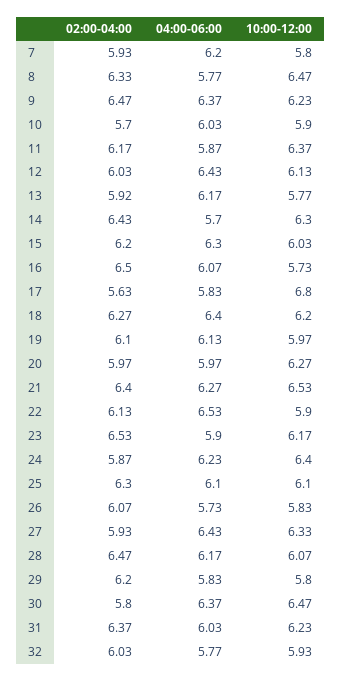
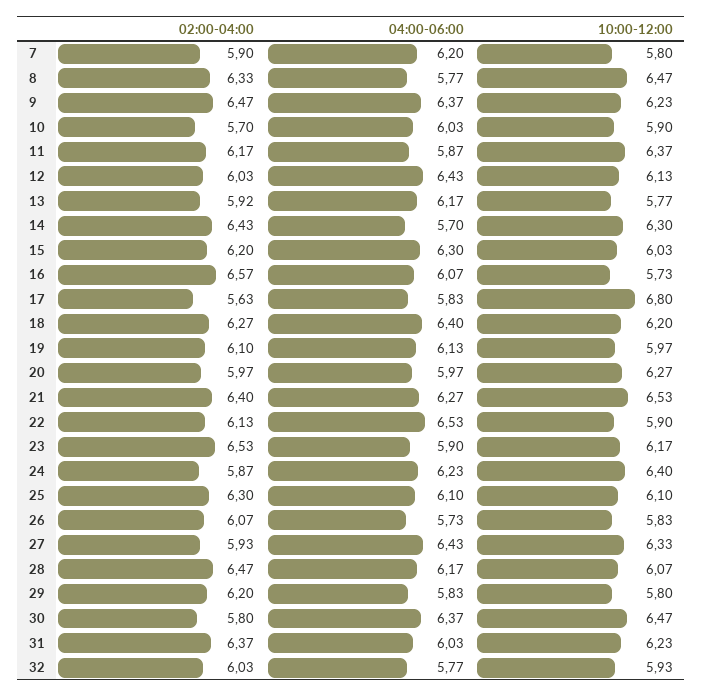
  {
    "02:00-04:00": {
-     "7": 5.93,
+     "7": 5.9,
      "8": 6.33,
      "9": 6.47,
      "10": 5.7,
      "11": 6.17,
      "12": 6.03,
      "13": 5.92,
      "14": 6.43,
      "15": 6.2,
-     "16": 6.5,
+     "16": 6.57,
      "17": 5.63,
      "18": 6.27,
      "19": 6.1,
      "20": 5.97,
      "21": 6.4,
      "22": 6.13,
      "23": 6.53,
      "24": 5.87,
      "25": 6.3,
      "26": 6.07,
      "27": 5.93,
      "28": 6.47,
      "29": 6.2,
      "30": 5.8,
      "31": 6.37,
      "32": 6.03
    },
    "04:00-06:00": {
      "7": 6.2,
      "8": 5.77,
      "9": 6.37,
      "10": 6.03,
      "11": 5.87,
      "12": 6.43,
      "13": 6.17,
      "14": 5.7,
      "15": 6.3,
      "16": 6.07,
      "17": 5.83,
      "18": 6.4,
      "19": 6.13,
      "20": 5.97,
      "21": 6.27,
      "22": 6.53,
      "23": 5.9,
      "24": 6.23,
      "25": 6.1,
      "26": 5.73,
      "27": 6.43,
      "28": 6.17,
      "29": 5.83,
      "30": 6.37,
      "31": 6.03,
      "32": 5.77
    },
    "10:00-12:00": {
      "7": 5.8,
      "8": 6.47,
      "9": 6.23,
      "10": 5.9,
      "11": 6.37,
      "12": 6.13,
      "13": 5.77,
      "14": 6.3,
      "15": 6.03,
      "16": 5.73,
      "17": 6.8,
      "18": 6.2,
      "19": 5.97,
      "20": 6.27,
      "21": 6.53,
      "22": 5.9,
      "23": 6.17,
      "24": 6.4,
      "25": 6.1,
      "26": 5.83,
      "27": 6.33,
      "28": 6.07,
      "29": 5.8,
      "30": 6.47,
      "31": 6.23,
      "32": 5.93
    }
  }

